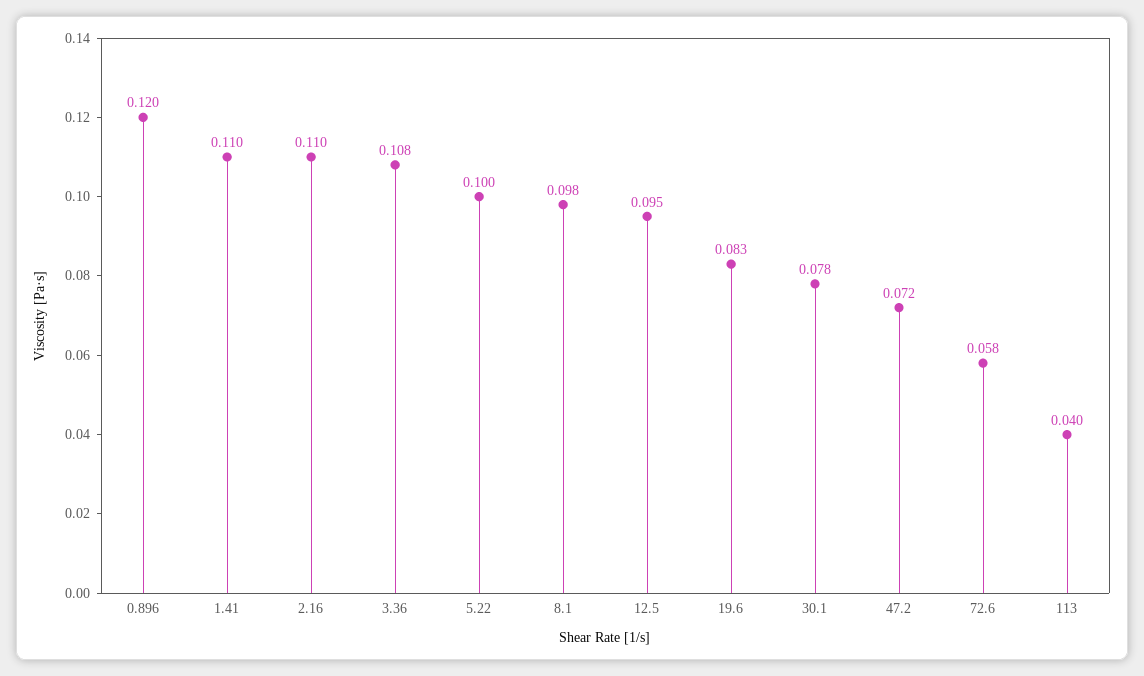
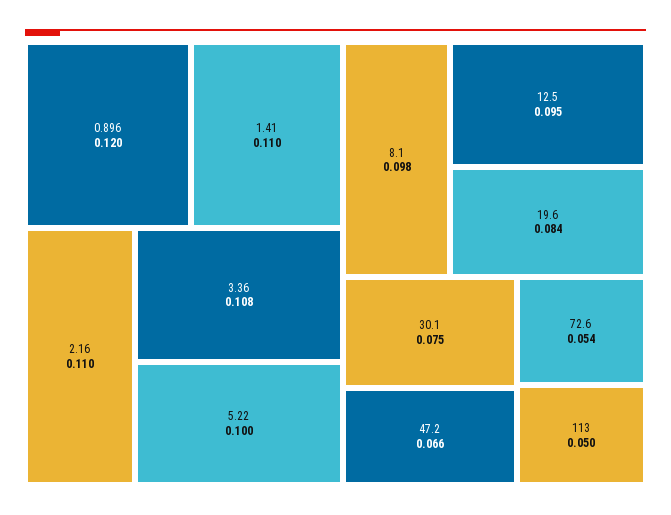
  {
    "0.896": 0.12,
    "1.41": 0.11,
    "2.16": 0.11,
    "3.36": 0.108,
    "5.22": 0.1,
    "8.1": 0.098,
    "12.5": 0.095,
-   "19.6": 0.083,
+   "19.6": 0.084,
-   "30.1": 0.078,
+   "30.1": 0.075,
-   "47.2": 0.072,
+   "47.2": 0.066,
-   "72.6": 0.058,
+   "72.6": 0.054,
-   "113": 0.04
+   "113": 0.05
  }

